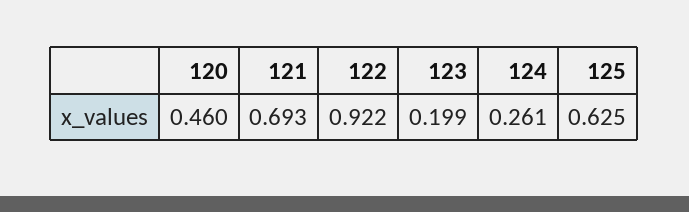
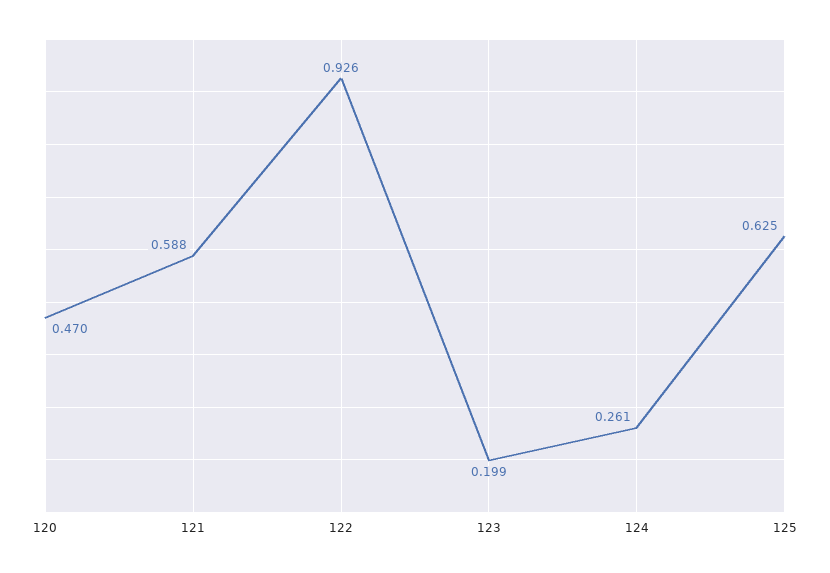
  {
-   "120": 0.46,
+   "120": 0.47,
-   "121": 0.693,
+   "121": 0.588,
-   "122": 0.922,
+   "122": 0.926,
    "123": 0.199,
    "124": 0.261,
    "125": 0.625
  }

